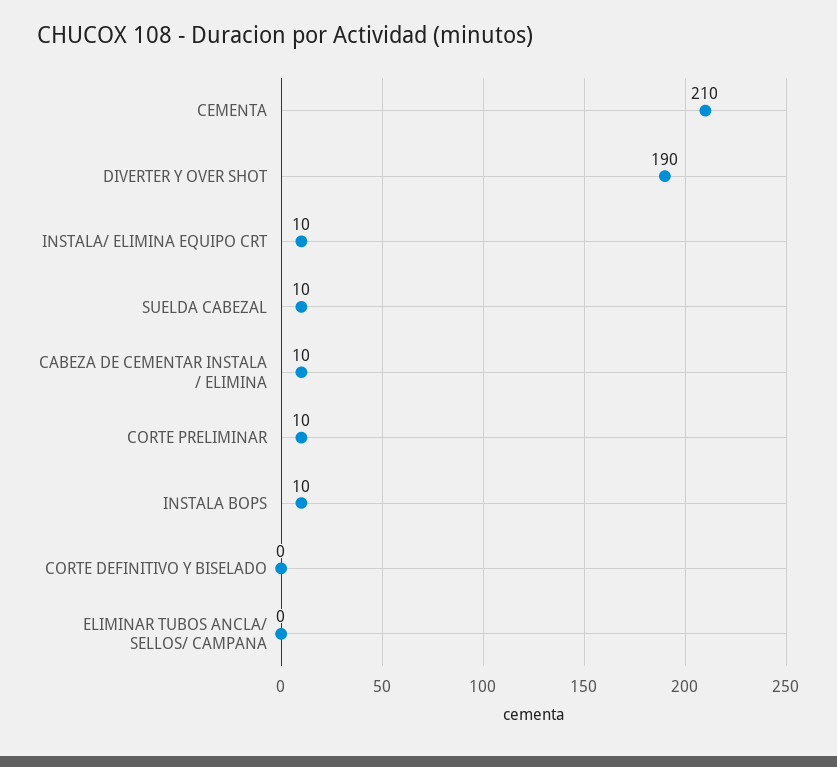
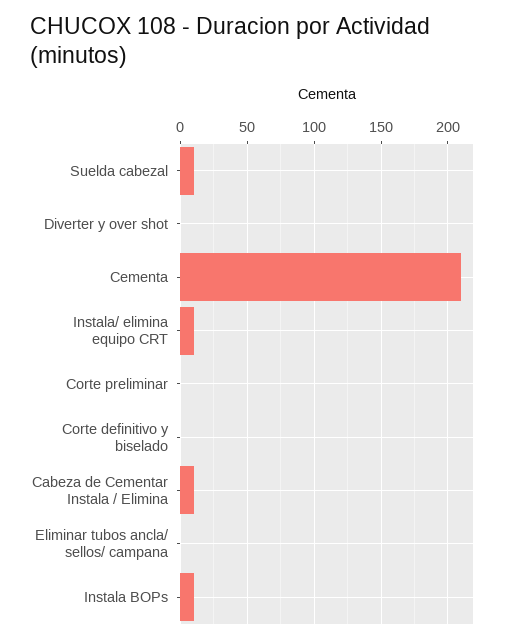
  {
    "CEMENTA": 210,
-   "DIVERTER Y OVER SHOT": 190,
+   "DIVERTER Y OVER SHOT": 0,
    "INSTALA/ ELIMINA EQUIPO CRT": 10,
    "SUELDA CABEZAL": 10,
    "CABEZA DE CEMENTAR INSTALA / ELIMINA": 10,
-   "CORTE PRELIMINAR": 10,
+   "CORTE PRELIMINAR": 0,
    "INSTALA BOPS": 10,
    "CORTE DEFINITIVO Y BISELADO": 0,
    "ELIMINAR TUBOS ANCLA/ SELLOS/ CAMPANA": 0
  }

